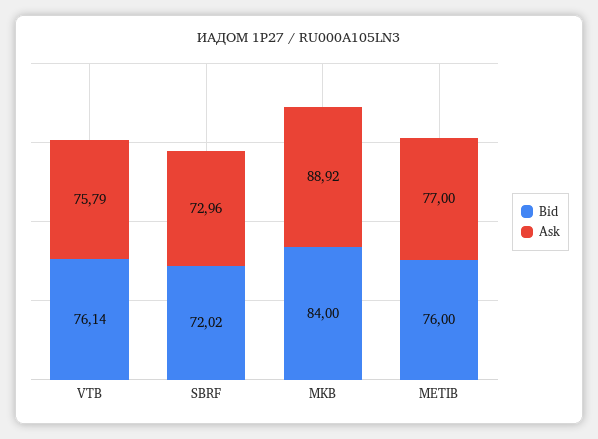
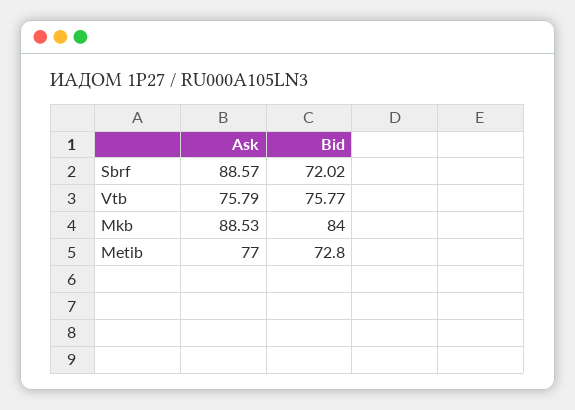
  {
    "Bid": {
-     "VTB": 76.14,
+     "VTB": 75.77,
      "SBRF": 72.02,
      "MKB": 84,
-     "METIB": 76
+     "METIB": 72.8
    },
    "Ask": {
      "VTB": 75.79,
-     "SBRF": 72.96,
+     "SBRF": 88.57,
-     "MKB": 88.92,
+     "MKB": 88.53,
      "METIB": 77
    }
  }

